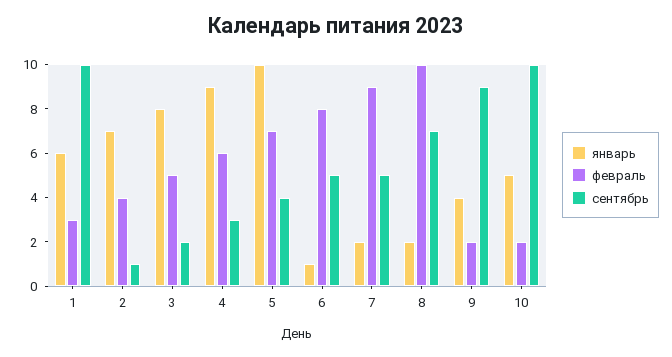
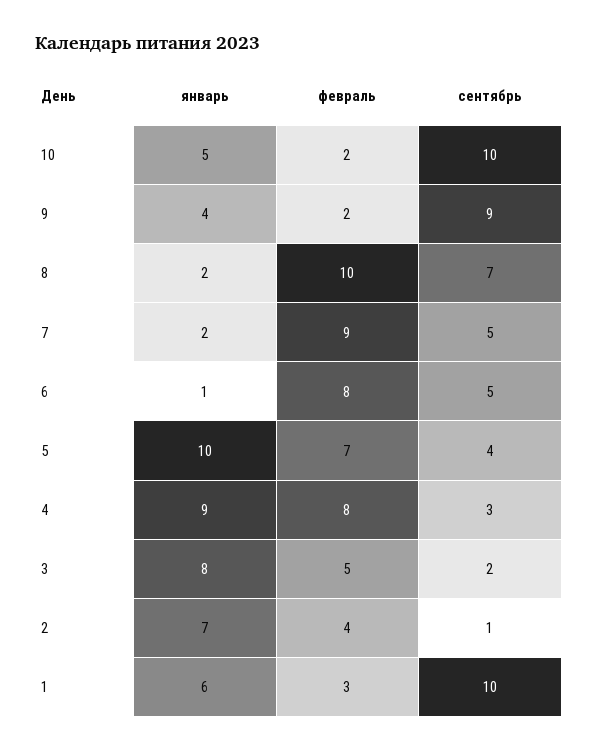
  {
    "январь": {
      "1": 6,
      "2": 7,
      "3": 8,
      "4": 9,
      "5": 10,
      "6": 1,
      "7": 2,
      "8": 2,
      "9": 4,
      "10": 5
    },
    "февраль": {
      "1": 3,
      "2": 4,
      "3": 5,
-     "4": 6,
+     "4": 8,
      "5": 7,
      "6": 8,
      "7": 9,
      "8": 10,
      "9": 2,
      "10": 2
    },
    "сентябрь": {
      "1": 10,
      "2": 1,
      "3": 2,
      "4": 3,
      "5": 4,
      "6": 5,
      "7": 5,
      "8": 7,
      "9": 9,
      "10": 10
    }
  }

